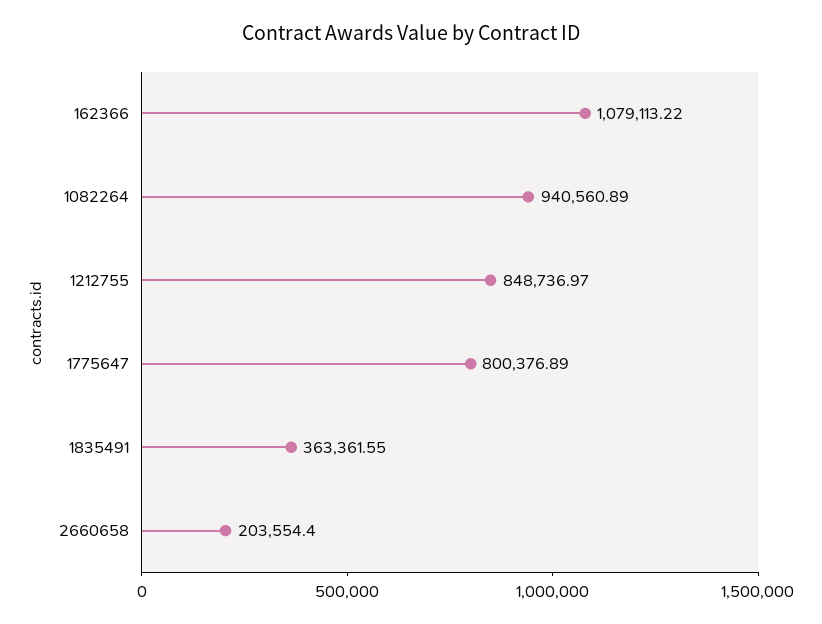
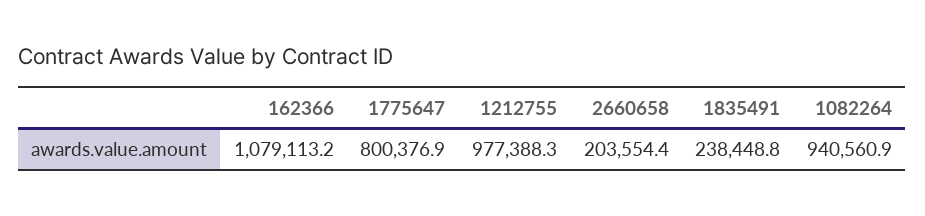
  {
    "162366": 1079113.22,
    "1082264": 940560.89,
-   "1212755": 848736.97,
+   "1212755": 977388.3,
    "1775647": 800376.89,
-   "1835491": 363361.55,
+   "1835491": 238448.8,
    "2660658": 203554.4
  }

